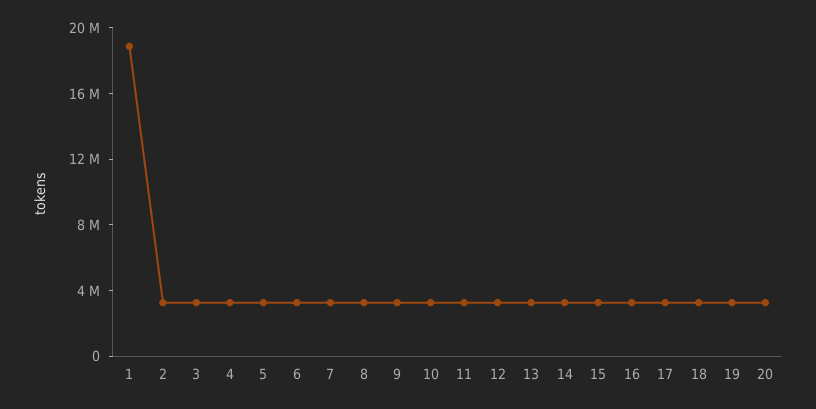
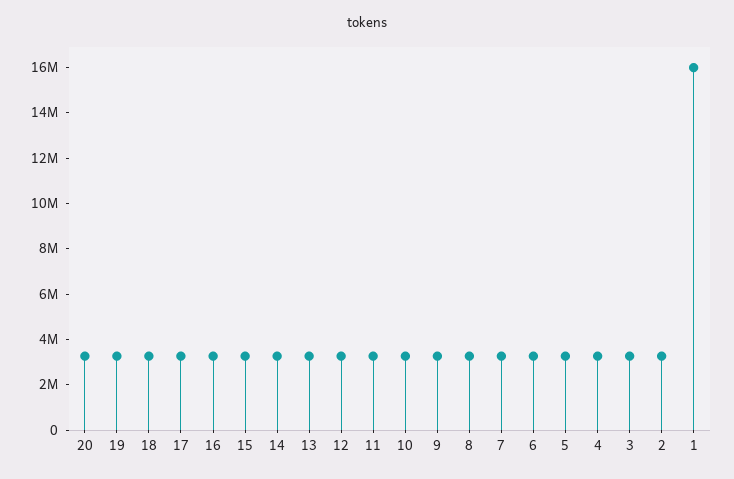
  {
-   "1": 19000000,
+   "1": 16000000,
    "2": 3500000,
    "3": 3500000,
    "4": 3500000,
    "5": 3500000,
    "6": 3500000,
    "7": 3500000,
    "8": 3500000,
    "9": 3500000,
    "10": 3500000,
    "11": 3500000,
    "12": 3500000,
    "13": 3500000,
    "14": 3500000,
    "15": 3500000,
    "16": 3500000,
    "17": 3500000,
    "18": 3500000,
    "19": 3500000,
    "20": 3500000
  }

